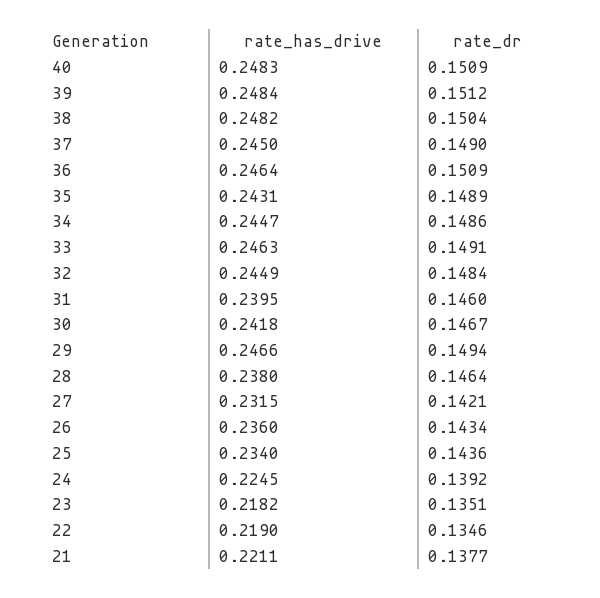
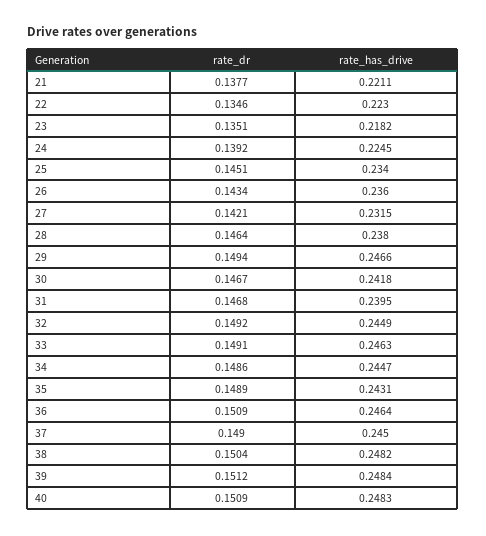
  {
    "rate_has_drive": {
      "40": 0.2483,
      "39": 0.2484,
      "38": 0.2482,
      "37": 0.245,
      "36": 0.2464,
      "35": 0.2431,
      "34": 0.2447,
      "33": 0.2463,
      "32": 0.2449,
      "31": 0.2395,
      "30": 0.2418,
      "29": 0.2466,
      "28": 0.238,
      "27": 0.2315,
      "26": 0.236,
      "25": 0.234,
      "24": 0.2245,
      "23": 0.2182,
-     "22": 0.219,
+     "22": 0.223,
      "21": 0.2211
    },
    "rate_dr": {
      "40": 0.1509,
      "39": 0.1512,
      "38": 0.1504,
      "37": 0.149,
      "36": 0.1509,
      "35": 0.1489,
      "34": 0.1486,
      "33": 0.1491,
-     "32": 0.1484,
+     "32": 0.1492,
-     "31": 0.146,
+     "31": 0.1468,
      "30": 0.1467,
      "29": 0.1494,
      "28": 0.1464,
      "27": 0.1421,
      "26": 0.1434,
-     "25": 0.1436,
+     "25": 0.1451,
      "24": 0.1392,
      "23": 0.1351,
      "22": 0.1346,
      "21": 0.1377
    }
  }

